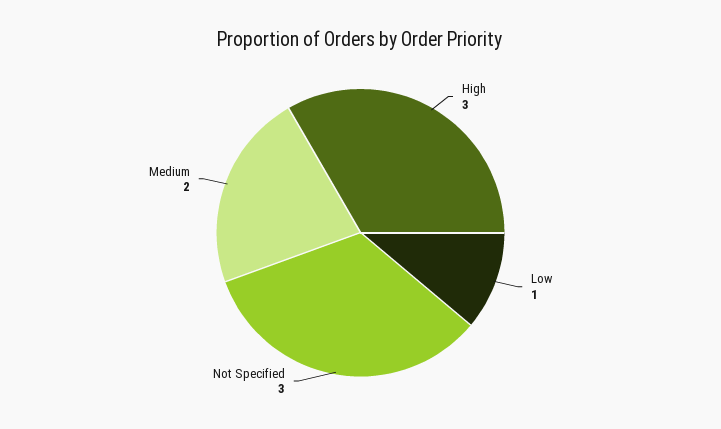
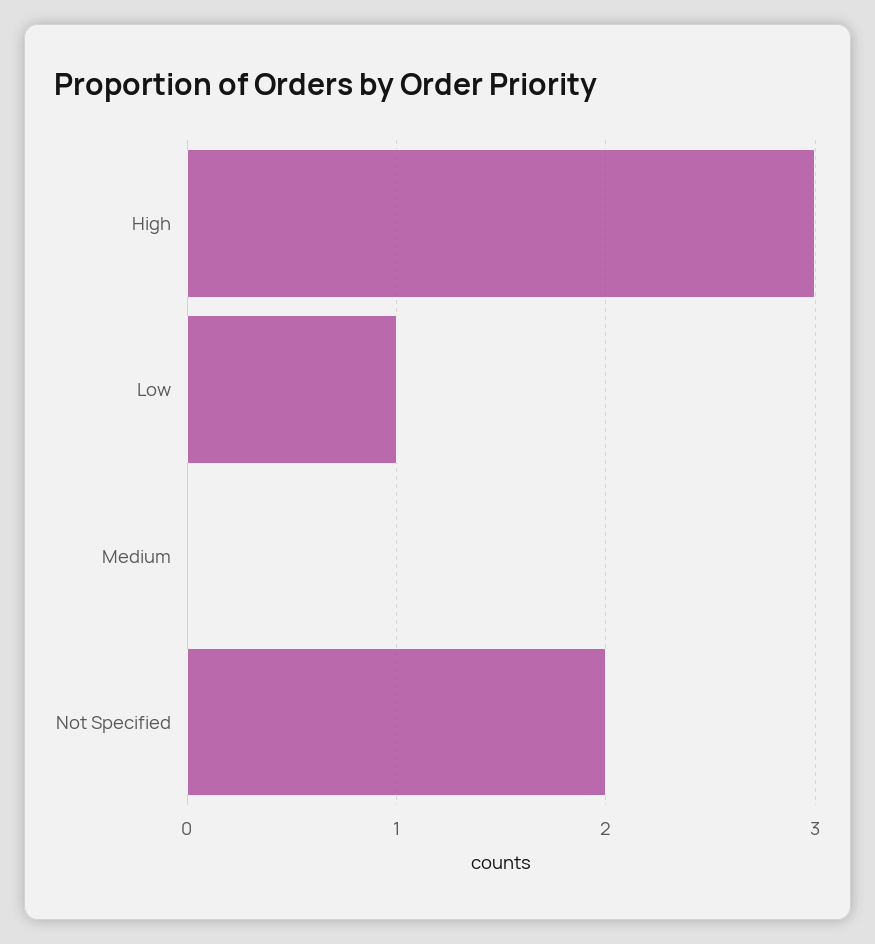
  {
    "High": 3,
    "Low": 1,
-   "Not Specified": 3,
+   "Not Specified": 2,
-   "Medium": 2
+   "Medium": 0
  }

